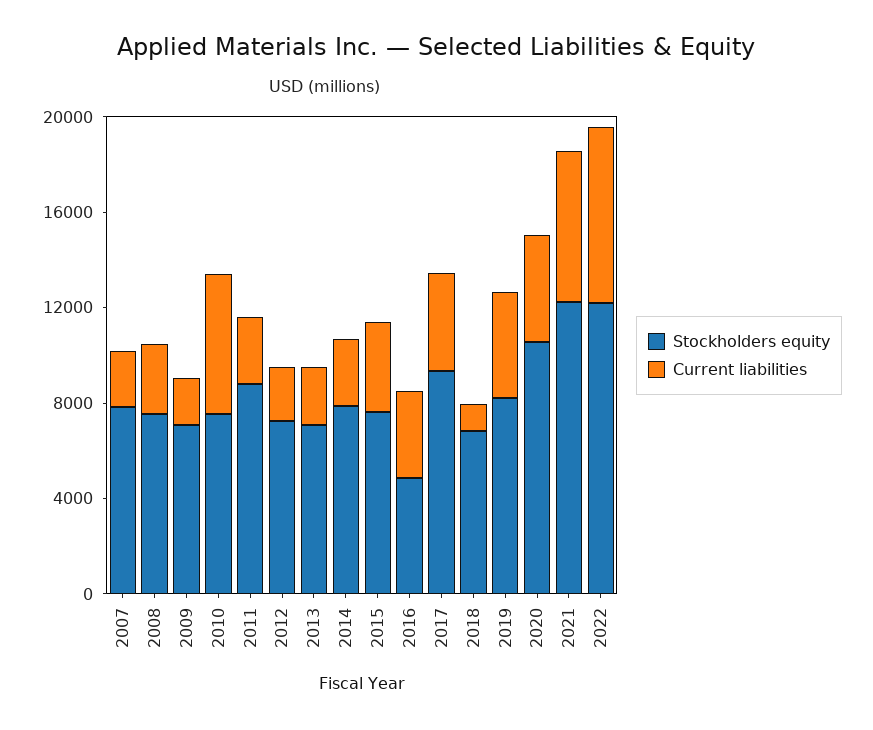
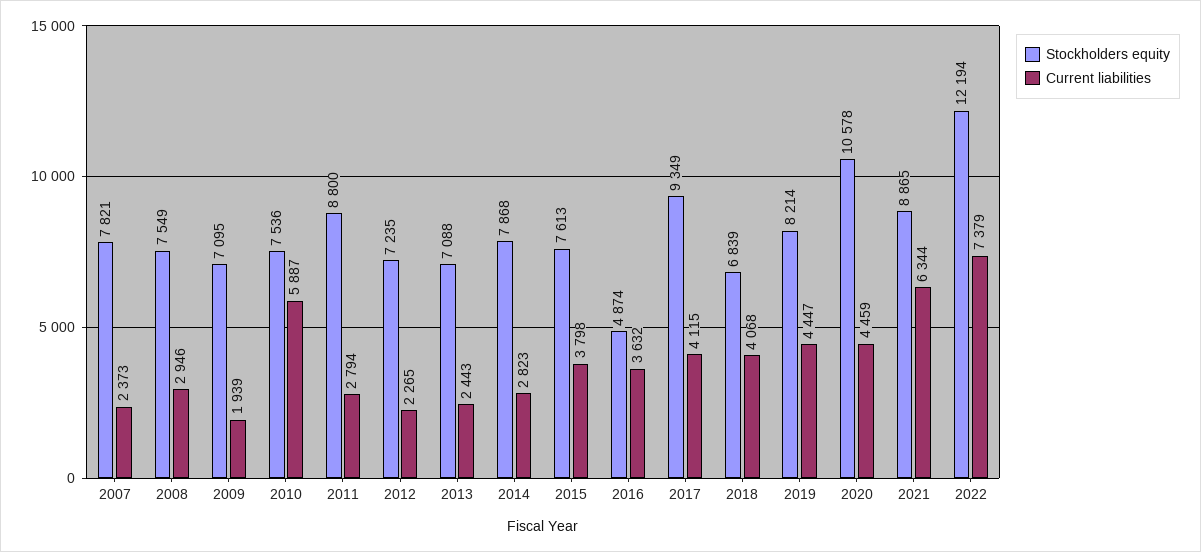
  {
    "Stockholders equity": {
      "2007": 7821,
      "2008": 7549,
      "2009": 7095,
      "2010": 7536,
      "2011": 8800,
      "2012": 7235,
      "2013": 7088,
      "2014": 7868,
      "2015": 7613,
      "2016": 4874,
      "2017": 9349,
      "2018": 6839,
      "2019": 8214,
      "2020": 10578,
-     "2021": 12000,
+     "2021": 8865,
      "2022": 12194
    },
    "Current liabilities": {
      "2007": 2373,
      "2008": 2946,
      "2009": 1939,
      "2010": 5887,
      "2011": 2794,
      "2012": 2265,
      "2013": 2443,
      "2014": 2823,
      "2015": 3798,
      "2016": 3632,
      "2017": 4115,
-     "2018": 1000,
+     "2018": 4068,
      "2019": 4447,
      "2020": 4459,
      "2021": 6344,
      "2022": 7379
    }
  }

